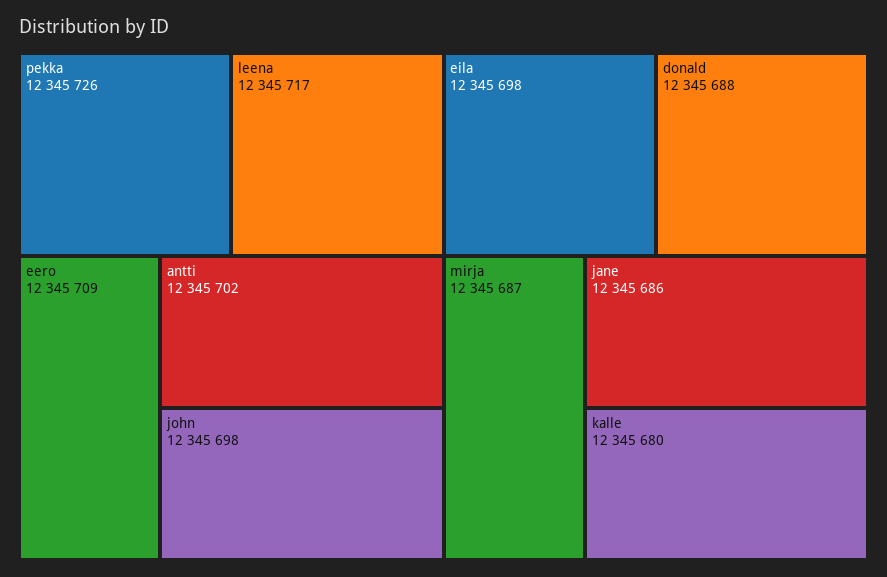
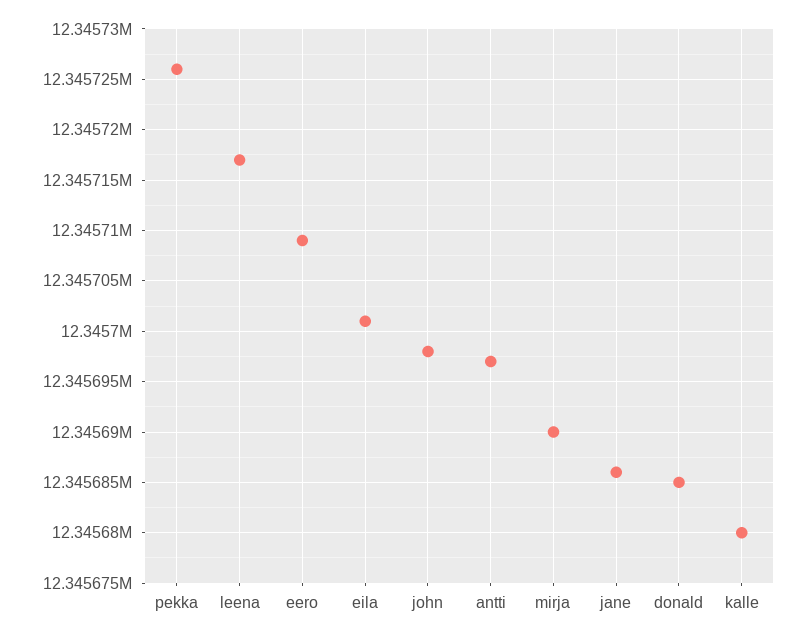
  {
    "pekka": 12345726,
    "leena": 12345717,
    "eero": 12345709,
-   "antti": 12345702,
+   "antti": 12345697,
    "john": 12345698,
-   "eila": 12345698,
+   "eila": 12345701,
-   "donald": 12345688,
+   "donald": 12345685,
-   "mirja": 12345687,
+   "mirja": 12345690,
    "jane": 12345686,
    "kalle": 12345680
  }

